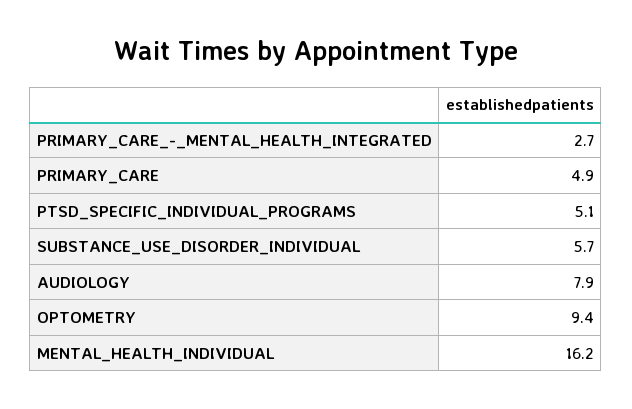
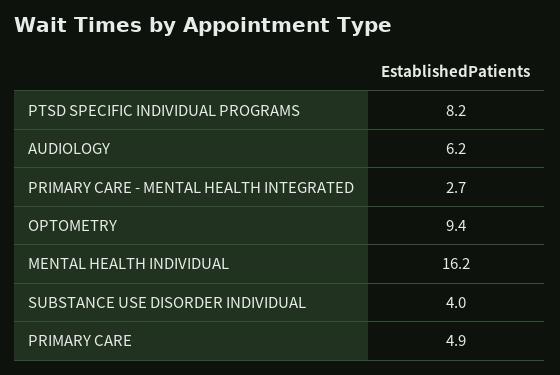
  {
    "PRIMARY_CARE_-_MENTAL_HEALTH_INTEGRATED": 2.7,
    "PRIMARY_CARE": 4.9,
-   "PTSD_SPECIFIC_INDIVIDUAL_PROGRAMS": 5.1,
+   "PTSD_SPECIFIC_INDIVIDUAL_PROGRAMS": 8.2,
-   "SUBSTANCE_USE_DISORDER_INDIVIDUAL": 5.7,
+   "SUBSTANCE_USE_DISORDER_INDIVIDUAL": 4,
-   "AUDIOLOGY": 7.9,
+   "AUDIOLOGY": 6.2,
    "OPTOMETRY": 9.4,
    "MENTAL_HEALTH_INDIVIDUAL": 16.2
  }

